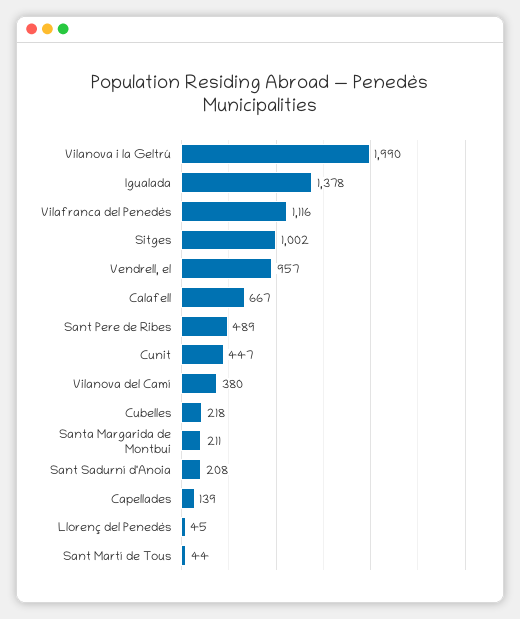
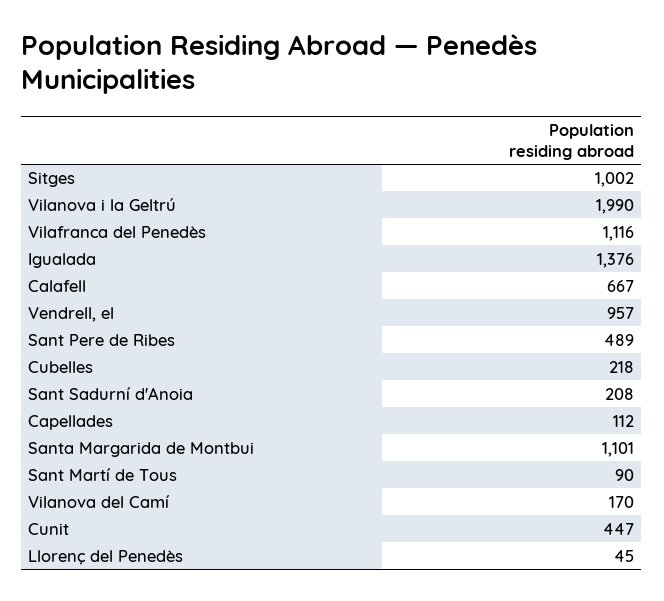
  {
    "Vilanova i la Geltrú": 1990,
-   "Igualada": 1378,
+   "Igualada": 1376,
    "Vilafranca del Penedès": 1116,
    "Sitges": 1002,
    "Vendrell, el": 957,
    "Calafell": 667,
    "Sant Pere de Ribes": 489,
    "Cunit": 447,
-   "Vilanova del Camí": 380,
+   "Vilanova del Camí": 170,
    "Cubelles": 218,
-   "Santa Margarida de Montbui": 211,
+   "Santa Margarida de Montbui": 1101,
    "Sant Sadurní d'Anoia": 208,
-   "Capellades": 139,
+   "Capellades": 112,
    "Llorenç del Penedès": 45,
-   "Sant Martí de Tous": 44
+   "Sant Martí de Tous": 90
  }

